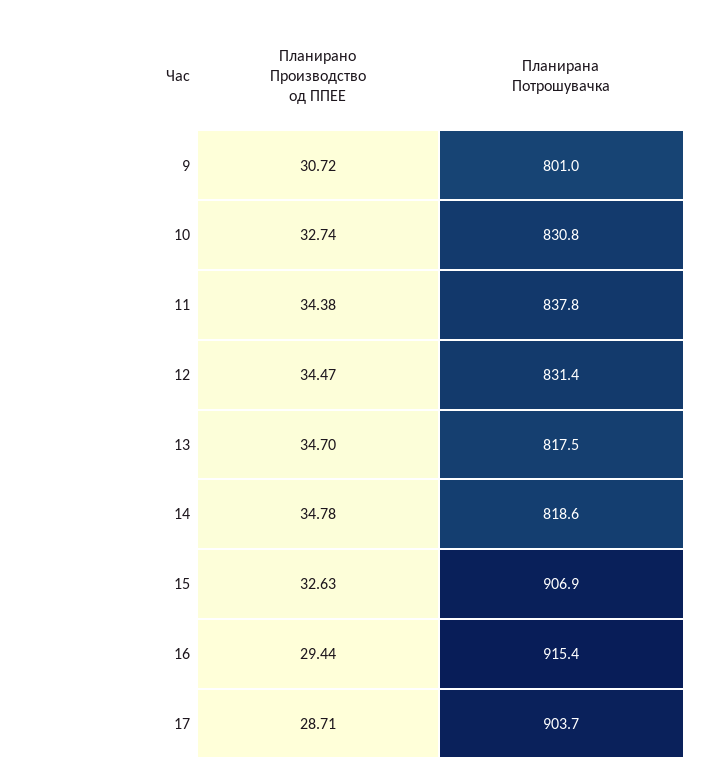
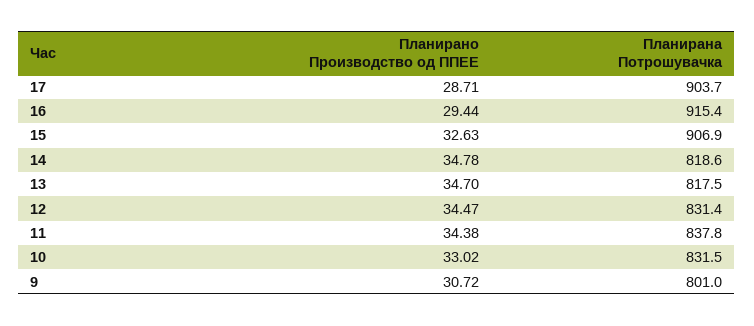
  {
    "Планирано Производство од ППЕЕ": {
      "9": 30.72,
-     "10": 32.74,
+     "10": 33.02,
      "11": 34.38,
      "12": 34.47,
      "13": 34.7,
      "14": 34.78,
      "15": 32.63,
      "16": 29.44,
      "17": 28.71
    },
    "Планирана Потрошувачка": {
      "9": 801,
-     "10": 830.8,
+     "10": 831.5,
      "11": 837.8,
      "12": 831.4,
      "13": 817.5,
      "14": 818.6,
      "15": 906.9,
      "16": 915.4,
      "17": 903.7
    }
  }

